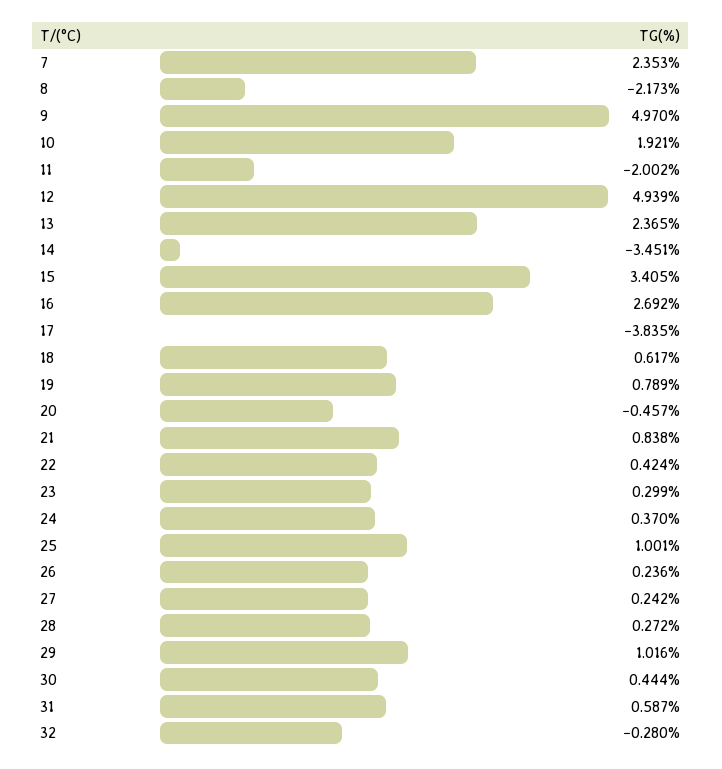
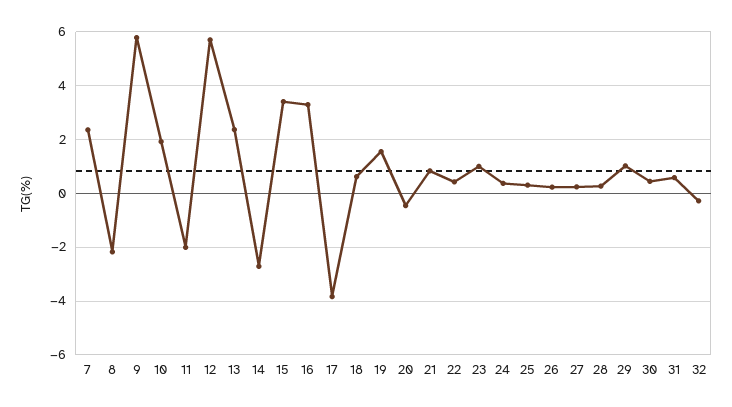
  {
    "7": 2.353,
    "8": -2.173,
-   "9": 4.97,
+   "9": 5.75,
    "10": 1.921,
    "11": -2.002,
-   "12": 4.939,
+   "12": 5.75,
    "13": 2.365,
-   "14": -3.451,
+   "14": -2.75,
    "15": 3.405,
-   "16": 2.692,
+   "16": 3.25,
    "17": -3.835,
    "18": 0.617,
-   "19": 0.789,
+   "19": 1.5,
    "20": -0.457,
    "21": 0.838,
    "22": 0.424,
-   "23": 0.299,
+   "23": 1,
    "24": 0.37,
-   "25": 1.001,
+   "25": 0.25,
    "26": 0.236,
    "27": 0.242,
    "28": 0.272,
    "29": 1.016,
    "30": 0.444,
    "31": 0.587,
    "32": -0.28
  }

